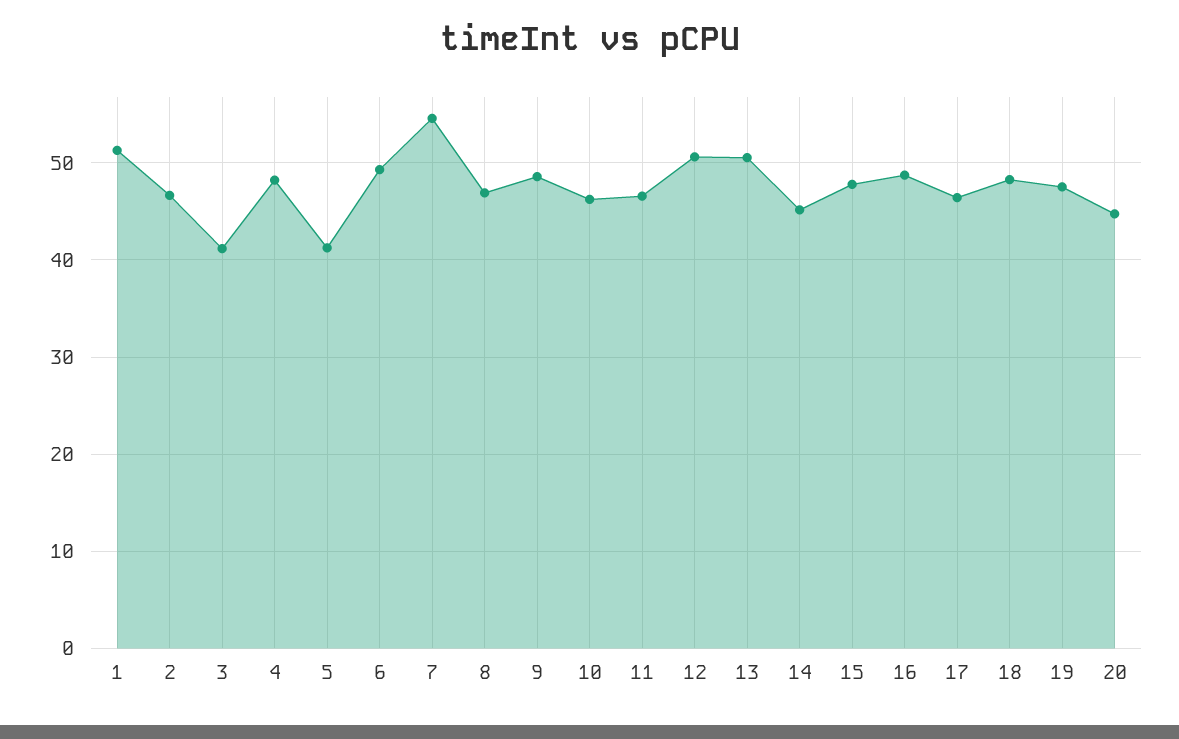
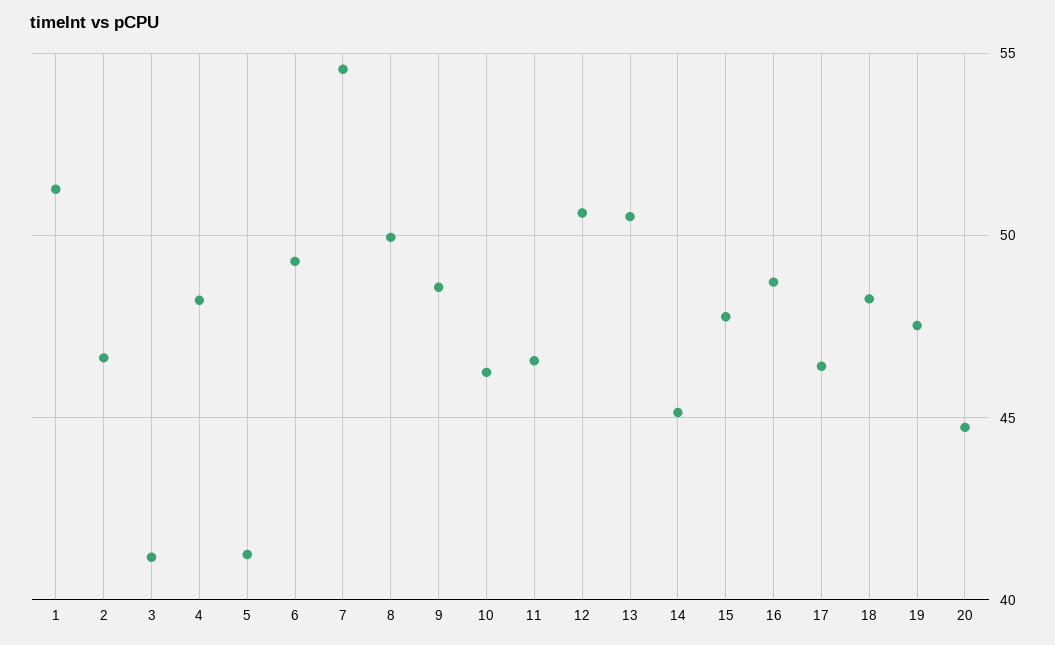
  {
    "1": 51.5,
    "2": 46.5,
    "3": 41,
    "4": 48,
    "5": 41.5,
    "6": 49.5,
    "7": 54.5,
-   "8": 47,
+   "8": 50,
    "9": 48.5,
    "10": 46.5,
    "11": 46.5,
    "12": 50.5,
    "13": 50.5,
    "14": 45,
    "15": 48,
    "16": 48.5,
    "17": 46.5,
    "18": 48.5,
    "19": 47.5,
    "20": 44.5
  }

